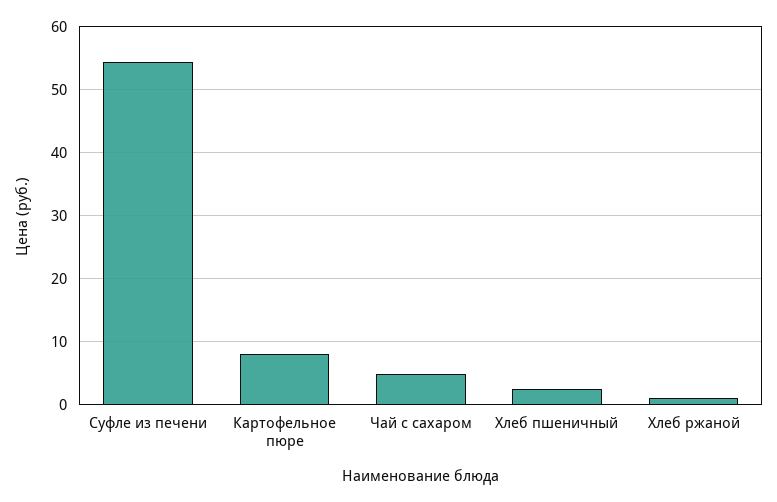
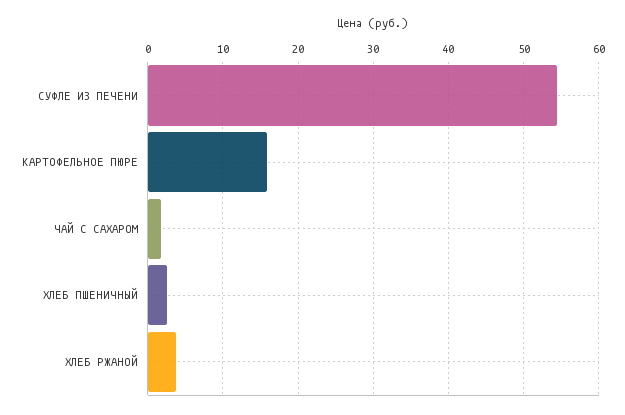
  {
    "Суфле из печени": 54,
-   "Картофельное пюре": 8,
+   "Картофельное пюре": 16,
-   "Чай с сахаром": 5,
+   "Чай с сахаром": 2,
    "Хлеб пшеничный": 3,
-   "Хлеб ржаной": 1
+   "Хлеб ржаной": 4
  }

